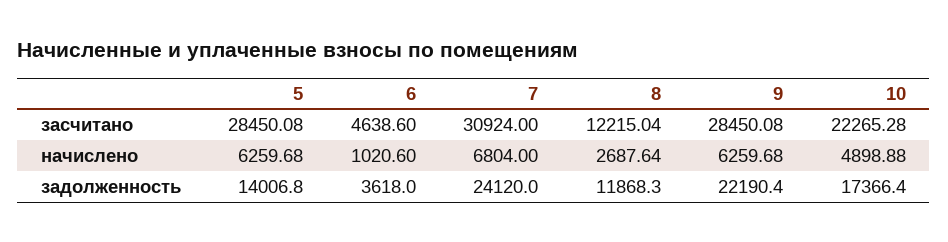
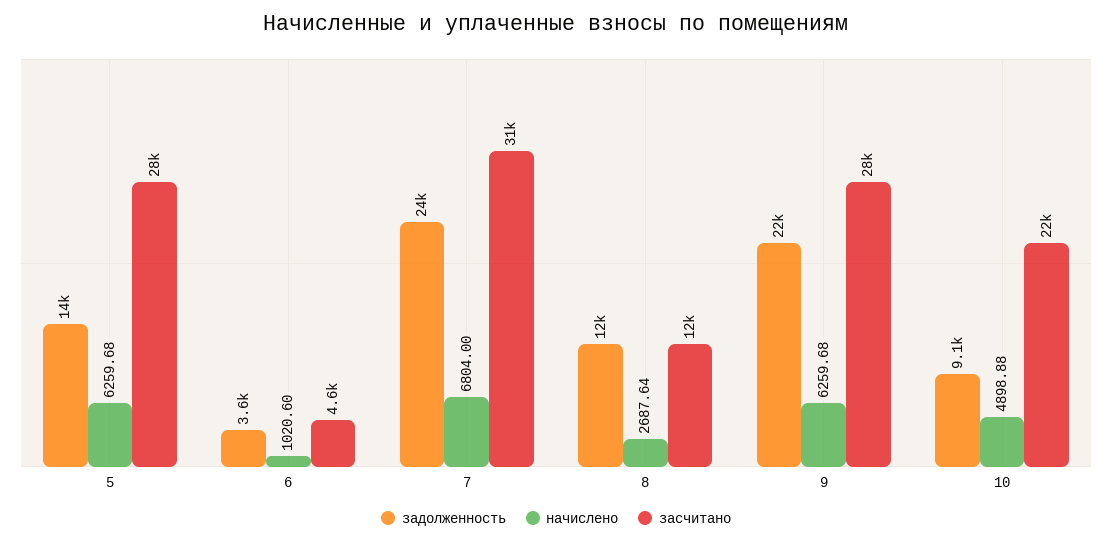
  {
    "засчитано": {
      "5": 28450.08,
      "6": 4638.6,
      "7": 30924,
      "8": 12215.04,
      "9": 28450.08,
      "10": 22265.28
    },
    "начислено": {
      "5": 6259.68,
      "6": 1020.6,
      "7": 6804,
      "8": 2687.64,
      "9": 6259.68,
      "10": 4898.88
    },
    "задолженность": {
      "5": 14006.8,
      "6": 3618,
      "7": 24120,
      "8": 11868.3,
      "9": 22190.4,
-     "10": 17366.4
+     "10": 9100
    }
  }

